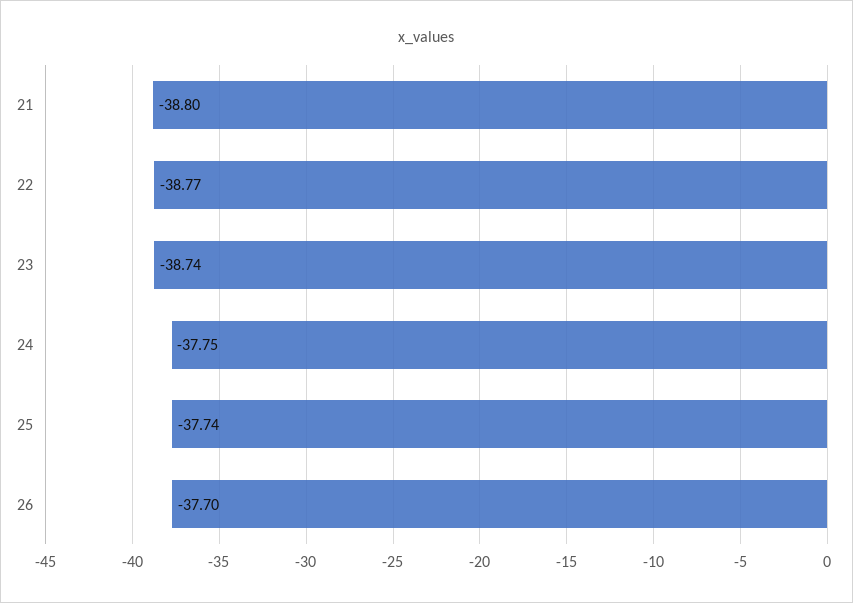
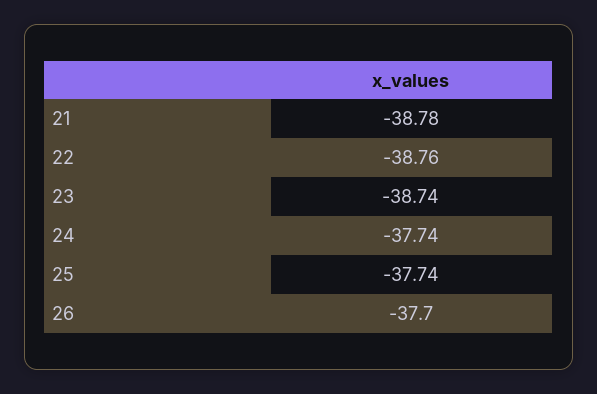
  {
-   "21": -38.8,
+   "21": -38.78,
-   "22": -38.77,
+   "22": -38.76,
    "23": -38.74,
-   "24": -37.75,
+   "24": -37.74,
    "25": -37.74,
    "26": -37.7
  }

